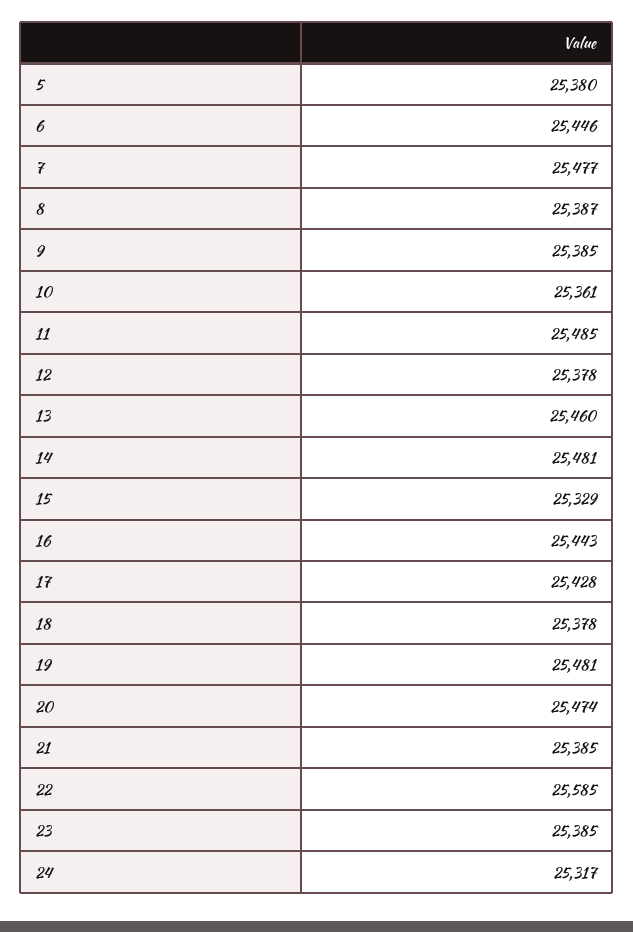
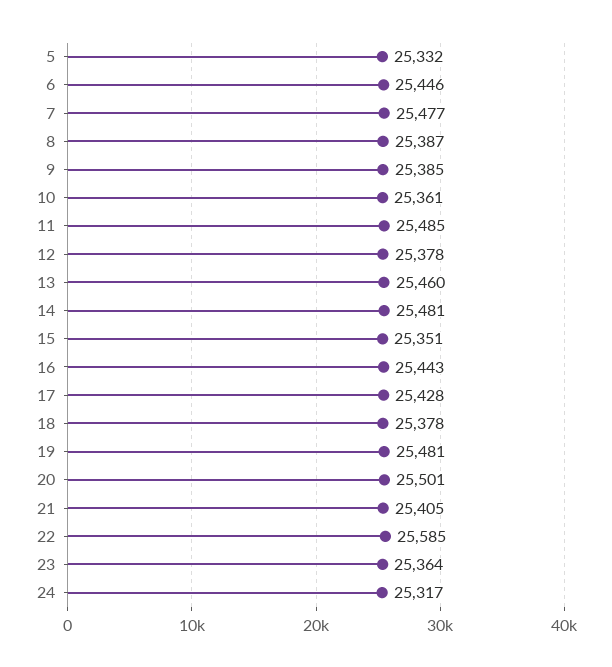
  {
-   "5": 25380,
+   "5": 25332,
    "6": 25446,
    "7": 25477,
    "8": 25387,
    "9": 25385,
    "10": 25361,
    "11": 25485,
    "12": 25378,
    "13": 25460,
    "14": 25481,
-   "15": 25329,
+   "15": 25351,
    "16": 25443,
    "17": 25428,
    "18": 25378,
    "19": 25481,
-   "20": 25474,
+   "20": 25501,
-   "21": 25385,
+   "21": 25405,
    "22": 25585,
-   "23": 25385,
+   "23": 25364,
    "24": 25317
  }

